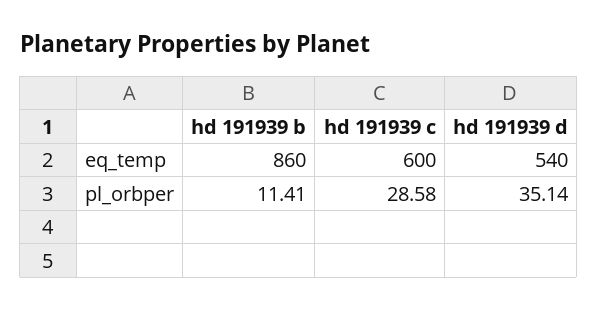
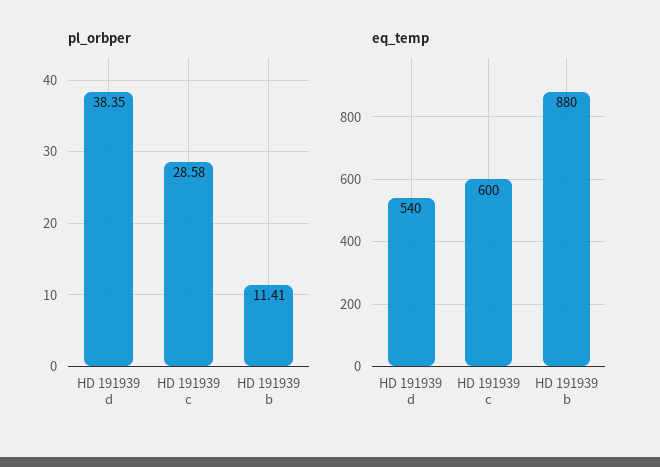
  {
    "eq_temp": {
-     "hd 191939 b": 860,
+     "hd 191939 b": 880,
      "hd 191939 c": 600,
      "hd 191939 d": 540
    },
    "pl_orbper": {
      "hd 191939 b": 11.41,
      "hd 191939 c": 28.58,
-     "hd 191939 d": 35.14
+     "hd 191939 d": 38.35
    }
  }

